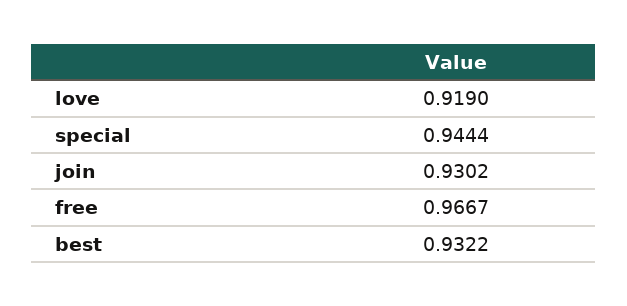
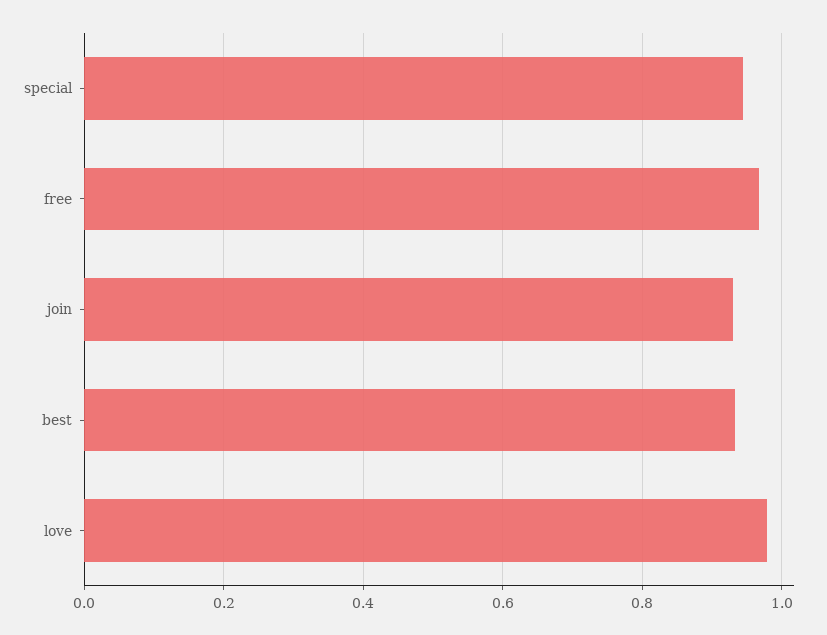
  {
-   "love": 0.919,
+   "love": 0.98,
    "special": 0.9444,
    "join": 0.9302,
    "free": 0.9667,
    "best": 0.9322
  }

